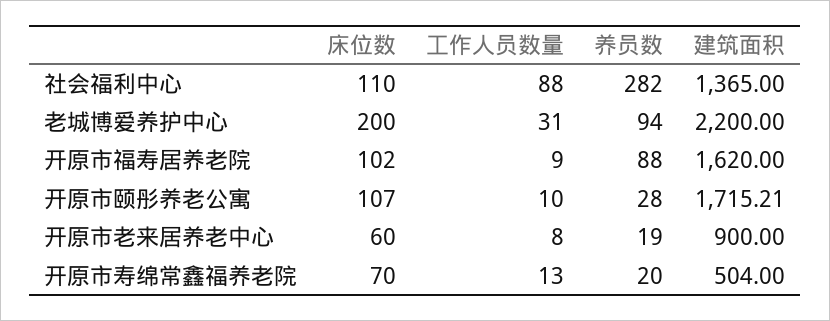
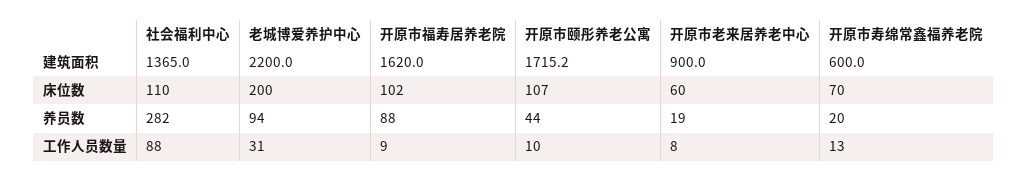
  {
    "床位数": {
      "社会福利中心": 110,
      "老城博爱养护中心": 200,
      "开原市福寿居养老院": 102,
      "开原市颐彤养老公寓": 107,
      "开原市老来居养老中心": 60,
      "开原市寿绵常鑫福养老院": 70
    },
    "工作人员数量": {
      "社会福利中心": 88,
      "老城博爱养护中心": 31,
      "开原市福寿居养老院": 9,
      "开原市颐彤养老公寓": 10,
      "开原市老来居养老中心": 8,
      "开原市寿绵常鑫福养老院": 13
    },
    "养员数": {
      "社会福利中心": 282,
      "老城博爱养护中心": 94,
      "开原市福寿居养老院": 88,
-     "开原市颐彤养老公寓": 28,
+     "开原市颐彤养老公寓": 44,
      "开原市老来居养老中心": 19,
      "开原市寿绵常鑫福养老院": 20
    },
    "建筑面积": {
      "社会福利中心": 1365,
      "老城博爱养护中心": 2200,
      "开原市福寿居养老院": 1620,
      "开原市颐彤养老公寓": 1715.21,
      "开原市老来居养老中心": 900,
-     "开原市寿绵常鑫福养老院": 504
+     "开原市寿绵常鑫福养老院": 600
    }
  }

